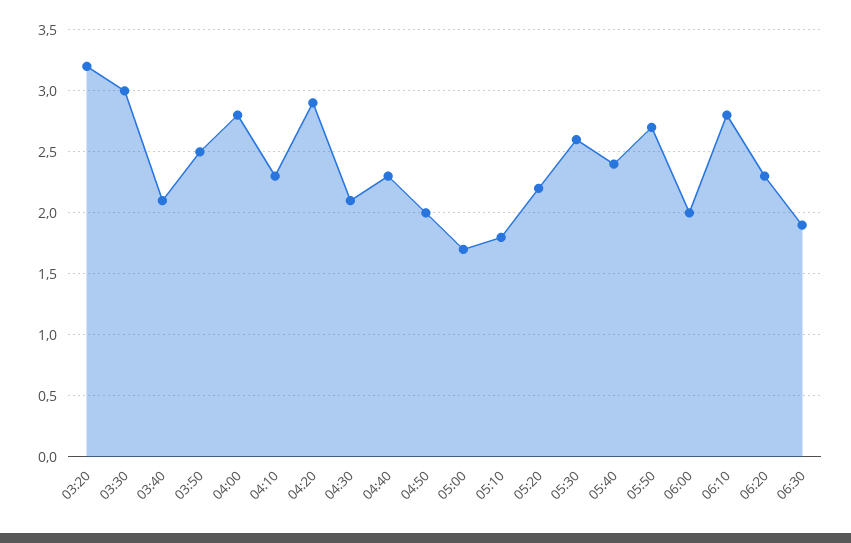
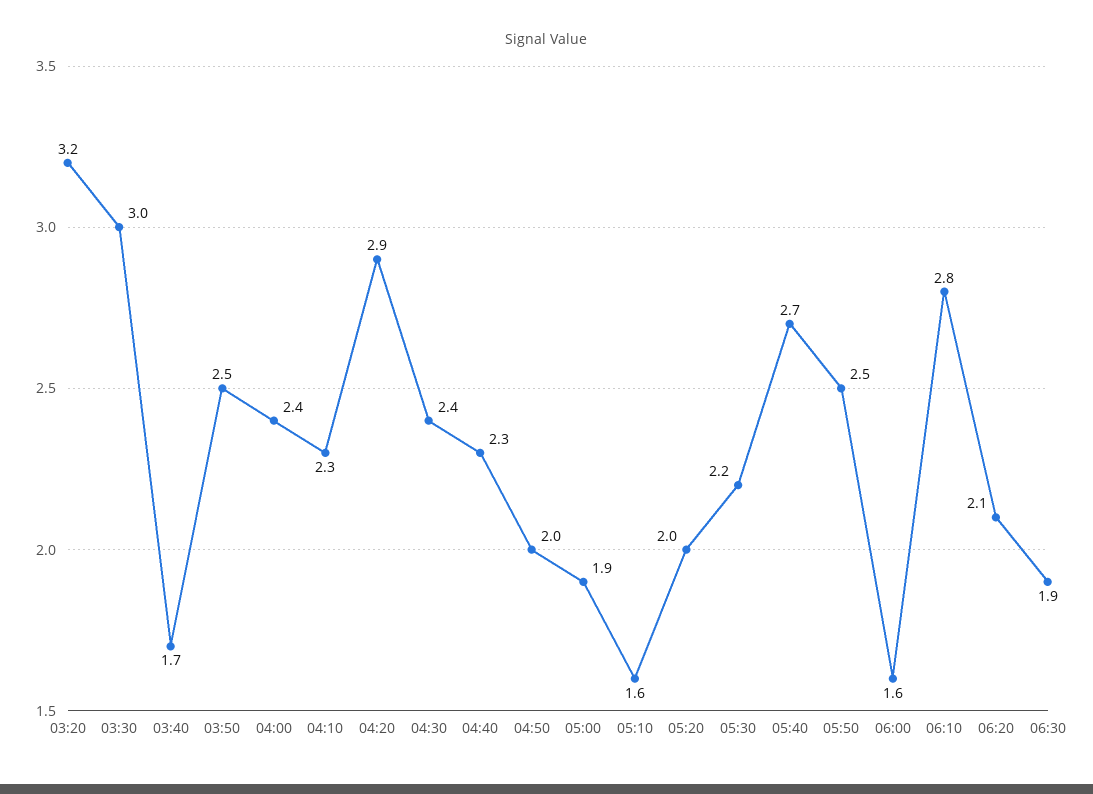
  {
    "03:20": 3.2,
    "03:30": 3,
-   "03:40": 2.1,
+   "03:40": 1.7,
    "03:50": 2.5,
-   "04:00": 2.8,
+   "04:00": 2.4,
    "04:10": 2.3,
    "04:20": 2.9,
-   "04:30": 2.1,
+   "04:30": 2.4,
    "04:40": 2.3,
    "04:50": 2,
-   "05:00": 1.7,
+   "05:00": 1.9,
-   "05:10": 1.8,
+   "05:10": 1.6,
-   "05:20": 2.2,
+   "05:20": 2,
-   "05:30": 2.6,
+   "05:30": 2.2,
-   "05:40": 2.4,
+   "05:40": 2.7,
-   "05:50": 2.7,
+   "05:50": 2.5,
-   "06:00": 2,
+   "06:00": 1.6,
    "06:10": 2.8,
-   "06:20": 2.3,
+   "06:20": 2.1,
    "06:30": 1.9
  }

